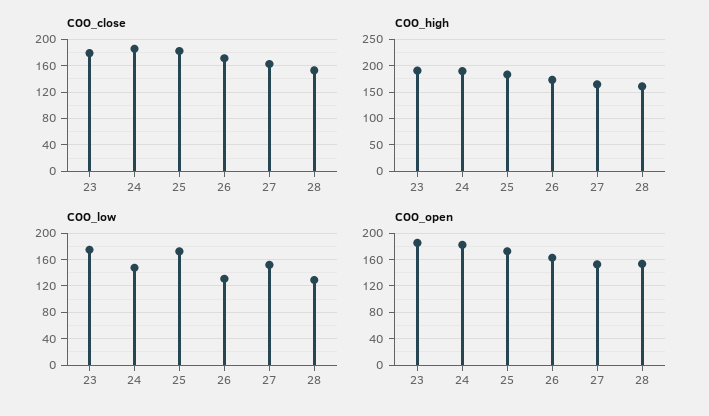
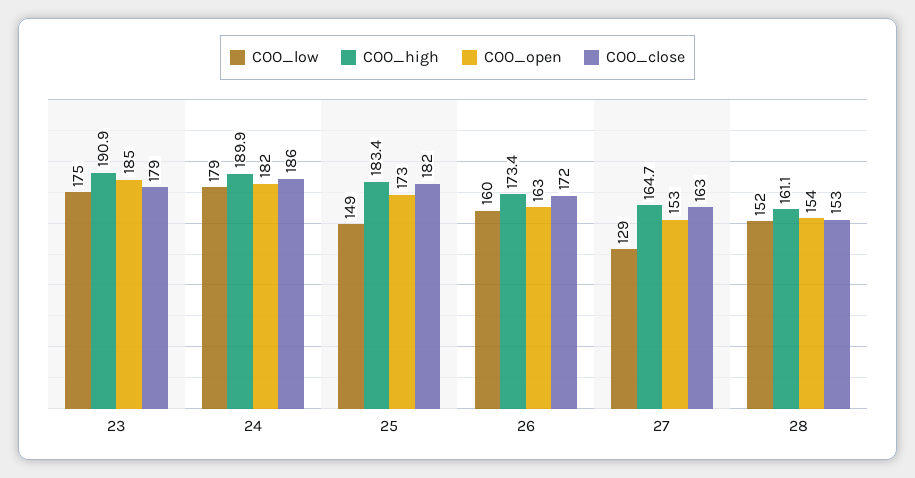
  {
    "COO_close": {
      "23": 179,
      "24": 186,
      "25": 182,
      "26": 172,
      "27": 163,
      "28": 153
    },
    "COO_high": {
      "23": 190.9,
      "24": 189.9,
      "25": 183.4,
      "26": 173.4,
      "27": 164.7,
      "28": 161.1
    },
    "COO_low": {
      "23": 175,
-     "24": 150,
+     "24": 179,
-     "25": 170,
+     "25": 149,
-     "26": 130,
+     "26": 160,
-     "27": 150,
+     "27": 129,
-     "28": 130
+     "28": 152
    },
    "COO_open": {
      "23": 185,
      "24": 182,
      "25": 173,
      "26": 163,
      "27": 153,
      "28": 154
    }
  }

